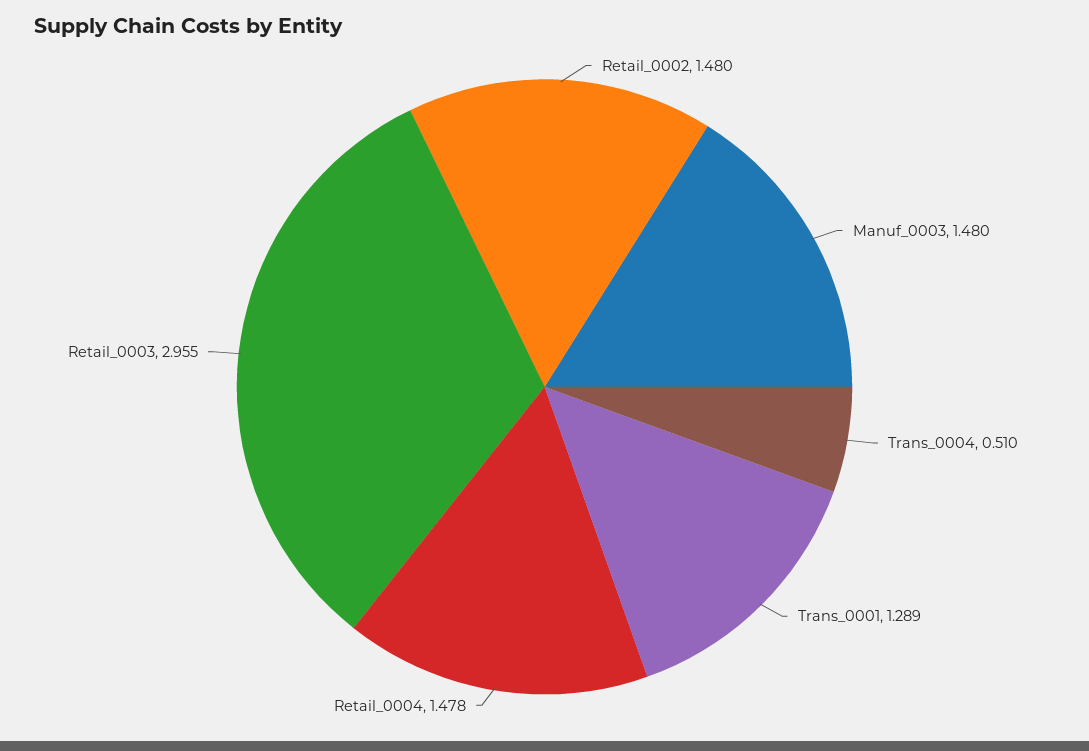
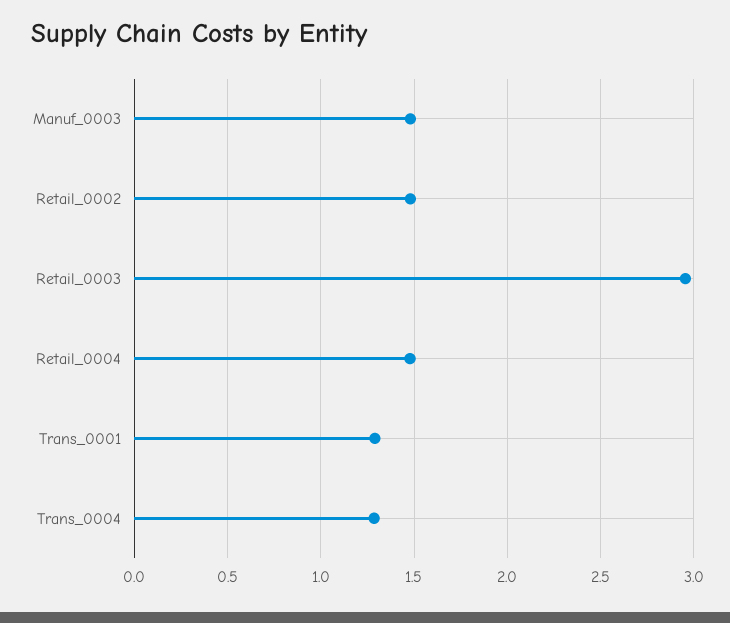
  {
    "Retail_0002": 1.48,
    "Manuf_0003": 1.48,
-   "Trans_0004": 0.51,
+   "Trans_0004": 1.3,
    "Trans_0001": 1.289,
    "Retail_0004": 1.478,
    "Retail_0003": 2.955
  }

